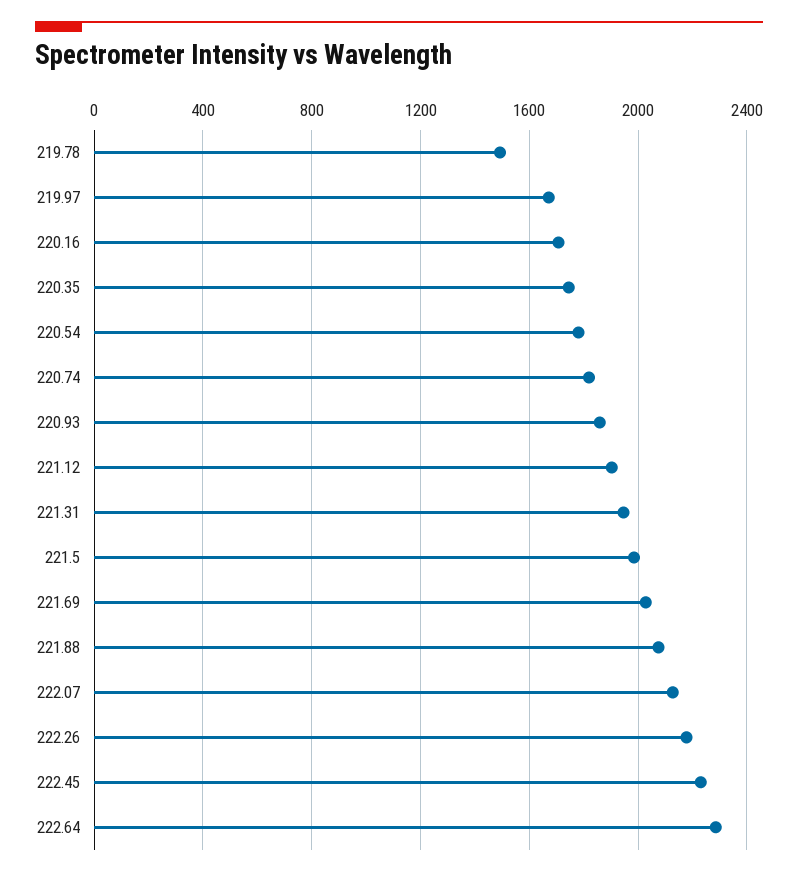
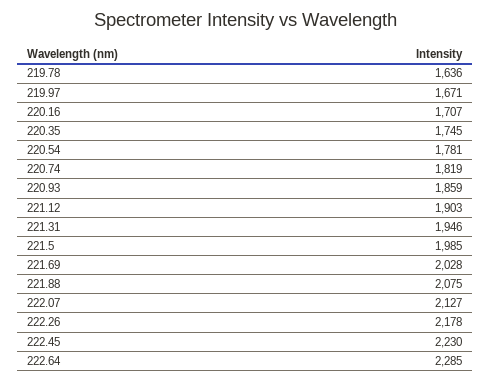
  {
-   "219.78": 1500,
+   "219.78": 1636,
    "219.97": 1671,
    "220.16": 1707,
    "220.35": 1745,
    "220.54": 1781,
    "220.74": 1819,
    "220.93": 1859,
    "221.12": 1903,
    "221.31": 1946,
    "221.5": 1985,
    "221.69": 2028,
    "221.88": 2075,
    "222.07": 2127,
    "222.26": 2178,
    "222.45": 2230,
    "222.64": 2285
  }

